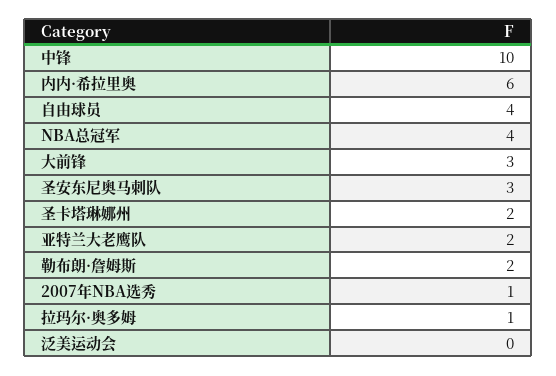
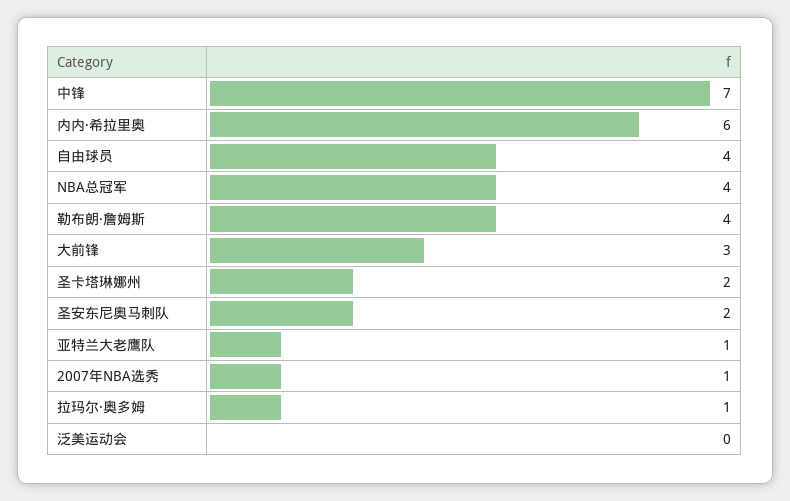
  {
-   "中锋": 10,
+   "中锋": 7,
    "内内·希拉里奥": 6,
    "自由球员": 4,
    "NBA总冠军": 4,
    "大前锋": 3,
-   "圣安东尼奥马刺队": 3,
+   "圣安东尼奥马刺队": 2,
    "圣卡塔琳娜州": 2,
-   "亚特兰大老鹰队": 2,
+   "亚特兰大老鹰队": 1,
-   "勒布朗·詹姆斯": 2,
+   "勒布朗·詹姆斯": 4,
    "2007年NBA选秀": 1,
    "拉玛尔·奥多姆": 1,
    "泛美运动会": 0
  }

